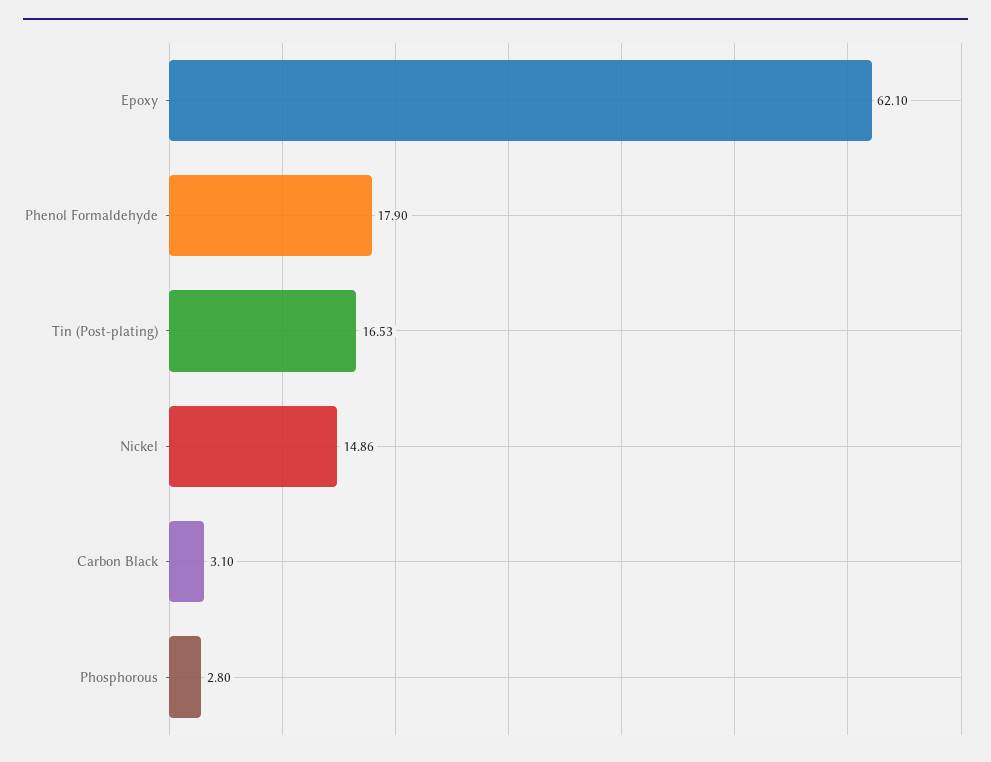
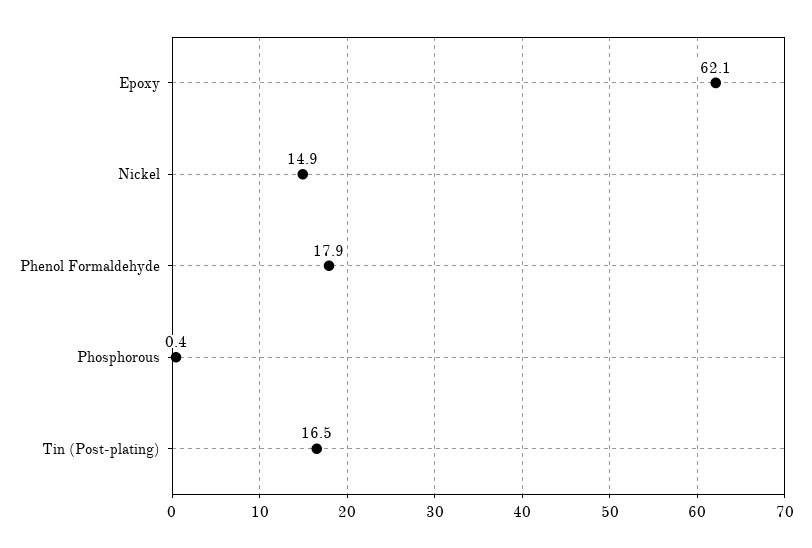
  {
    "Epoxy": 62.1,
    "Phenol Formaldehyde": 17.9,
    "Tin (Post-plating)": 16.53,
    "Nickel": 14.86,
-   "Carbon Black": 3.1,
-   "Phosphorous": 2.8
+   "Phosphorous": 0.4
  }

